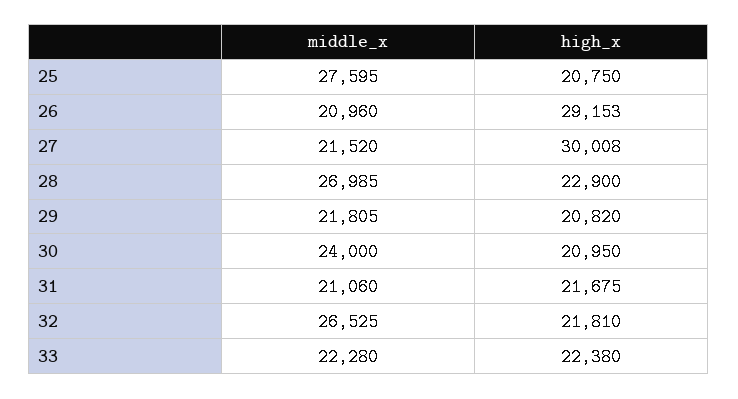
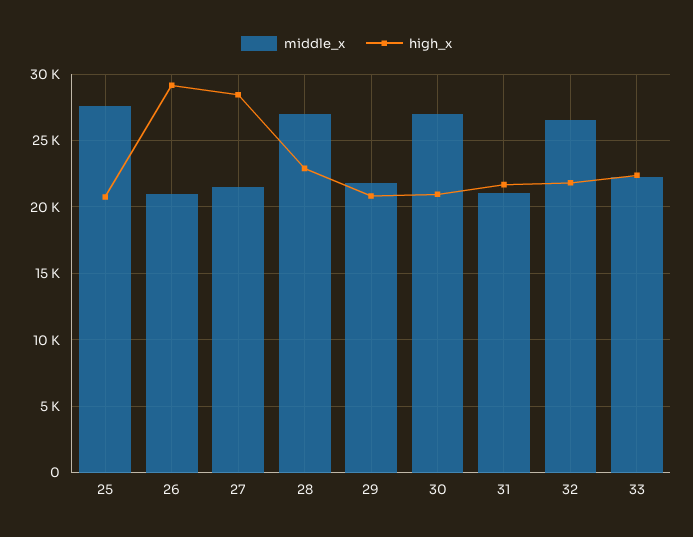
  {
    "middle_x": {
      "25": 27595,
      "26": 20960,
      "27": 21520,
      "28": 26985,
      "29": 21805,
-     "30": 24000,
+     "30": 27000,
      "31": 21060,
      "32": 26525,
      "33": 22280
    },
    "high_x": {
      "25": 20750,
      "26": 29153,
-     "27": 30008,
+     "27": 28500,
      "28": 22900,
      "29": 20820,
      "30": 20950,
      "31": 21675,
      "32": 21810,
      "33": 22380
    }
  }

